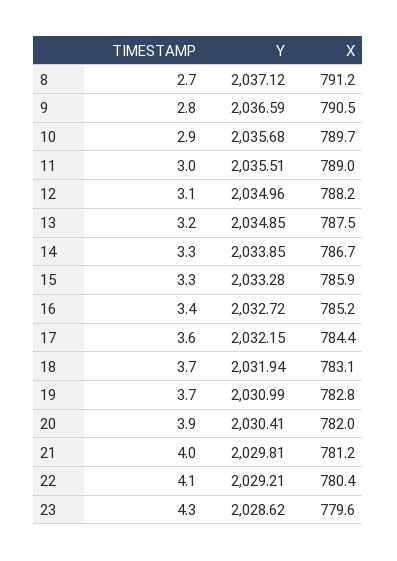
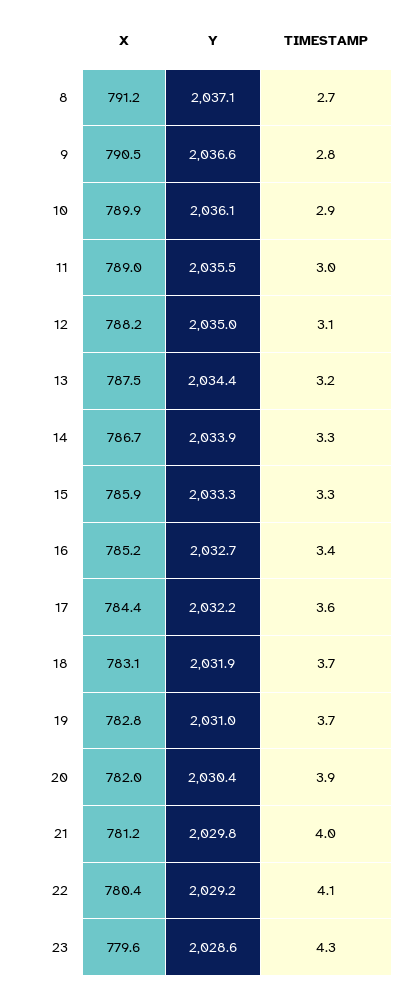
  {
    "TIMESTAMP": {
      "8": 2.7,
      "9": 2.8,
      "10": 2.9,
      "11": 3,
      "12": 3.1,
      "13": 3.2,
      "14": 3.3,
      "15": 3.3,
      "16": 3.4,
      "17": 3.6,
      "18": 3.7,
      "19": 3.7,
      "20": 3.9,
      "21": 4,
      "22": 4.1,
      "23": 4.3
    },
    "Y": {
      "8": 2037.12,
      "9": 2036.59,
-     "10": 2035.68,
+     "10": 2036.1,
      "11": 2035.51,
      "12": 2034.96,
-     "13": 2034.85,
+     "13": 2034.4,
      "14": 2033.85,
      "15": 2033.28,
      "16": 2032.72,
      "17": 2032.15,
      "18": 2031.94,
      "19": 2030.99,
      "20": 2030.41,
      "21": 2029.81,
      "22": 2029.21,
      "23": 2028.62
    },
    "X": {
      "8": 791.2,
      "9": 790.5,
-     "10": 789.7,
+     "10": 789.9,
      "11": 789,
      "12": 788.2,
      "13": 787.5,
      "14": 786.7,
      "15": 785.9,
      "16": 785.2,
      "17": 784.4,
      "18": 783.1,
      "19": 782.8,
      "20": 782,
      "21": 781.2,
      "22": 780.4,
      "23": 779.6
    }
  }

